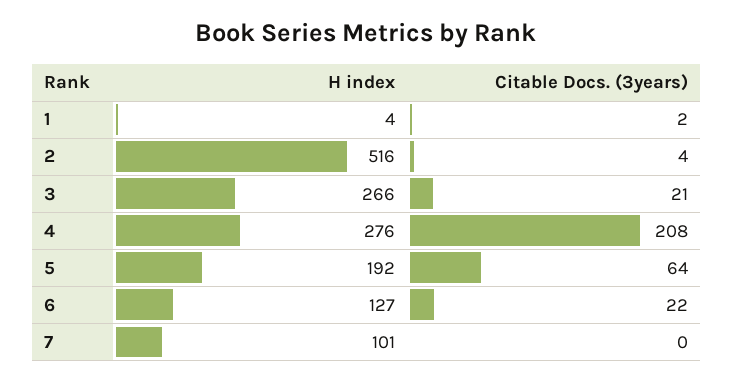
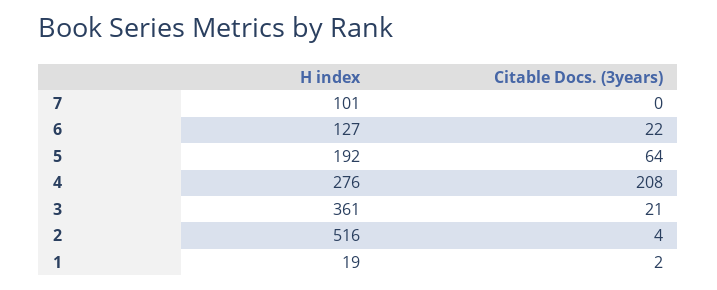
  {
    "H index": {
-     "1": 4,
+     "1": 19,
      "2": 516,
-     "3": 266,
+     "3": 361,
      "4": 276,
      "5": 192,
      "6": 127,
      "7": 101
    },
    "Citable Docs. (3years)": {
      "1": 2,
      "2": 4,
      "3": 21,
      "4": 208,
      "5": 64,
      "6": 22,
      "7": 0
    }
  }

